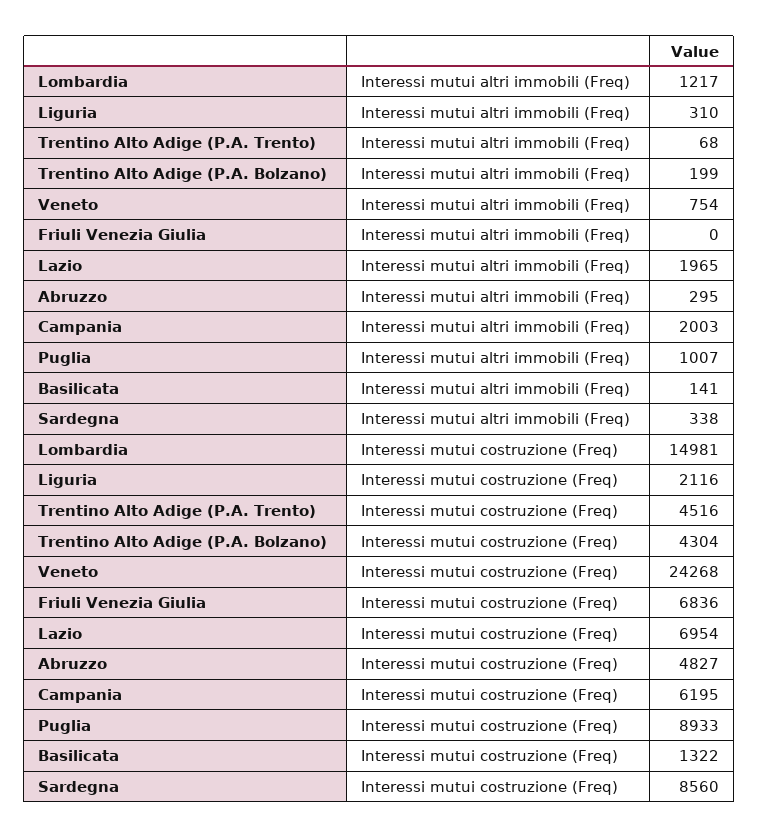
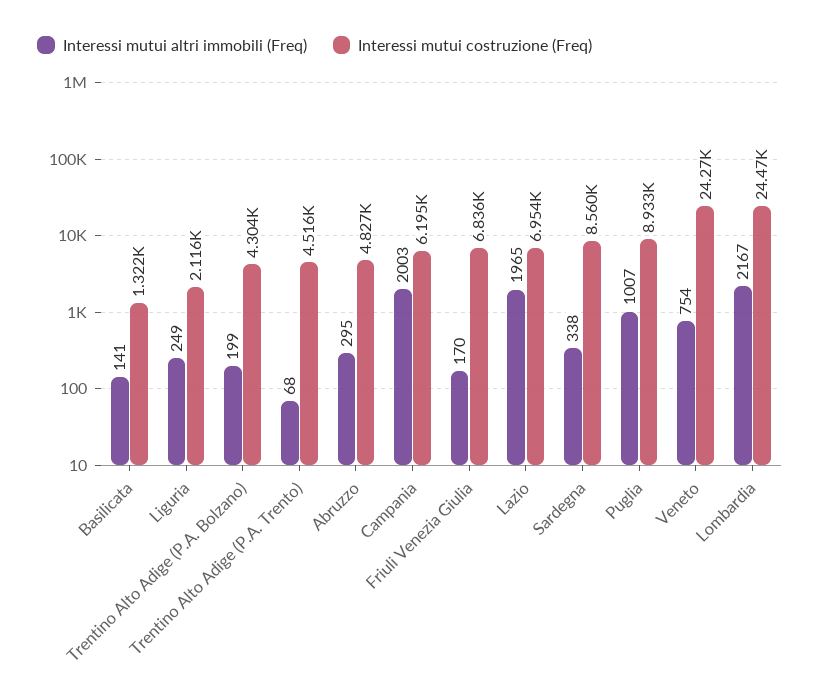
  {
    "Interessi mutui altri immobili (Freq)": {
-     "Lombardia": 1217,
+     "Lombardia": 2167,
-     "Liguria": 310,
+     "Liguria": 249,
      "Trentino Alto Adige (P.A. Trento)": 68,
      "Trentino Alto Adige (P.A. Bolzano)": 199,
      "Veneto": 754,
-     "Friuli Venezia Giulia": 0,
+     "Friuli Venezia Giulia": 170,
      "Lazio": 1965,
      "Abruzzo": 295,
      "Campania": 2003,
      "Puglia": 1007,
      "Basilicata": 141,
      "Sardegna": 338
    },
    "Interessi mutui costruzione (Freq)": {
-     "Lombardia": 14981,
+     "Lombardia": 24470,
      "Liguria": 2116,
      "Trentino Alto Adige (P.A. Trento)": 4516,
      "Trentino Alto Adige (P.A. Bolzano)": 4304,
      "Veneto": 24268,
      "Friuli Venezia Giulia": 6836,
      "Lazio": 6954,
      "Abruzzo": 4827,
      "Campania": 6195,
      "Puglia": 8933,
      "Basilicata": 1322,
      "Sardegna": 8560
    }
  }

